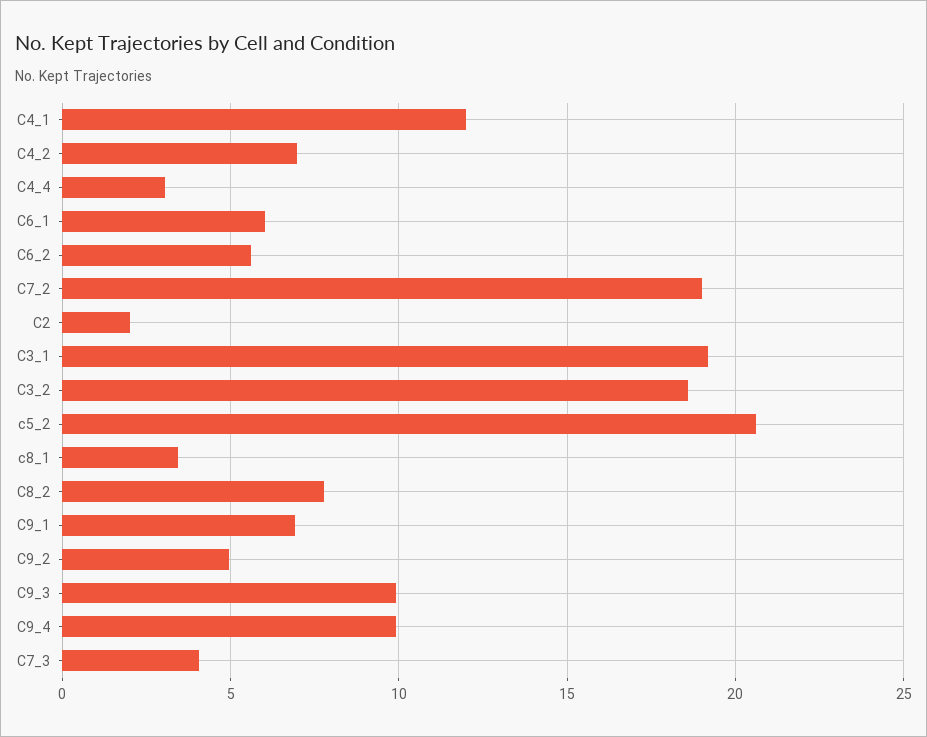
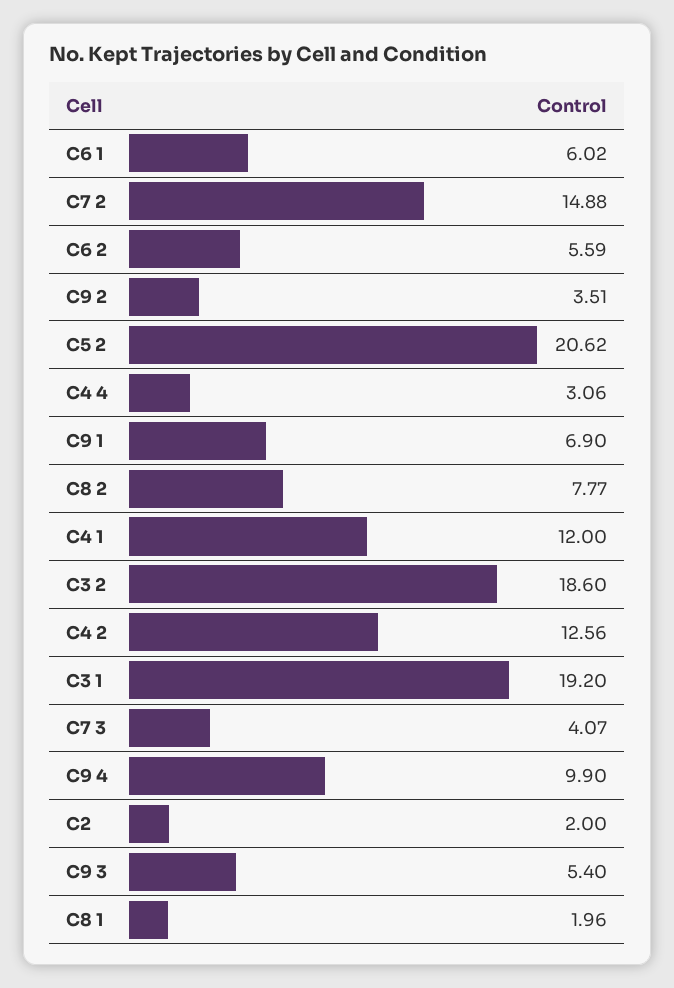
  {
    "C4_1": 12,
-   "C4_2": 7,
+   "C4_2": 12.56,
    "C4_4": 3.06,
    "C6_1": 6.02,
    "C6_2": 5.59,
-   "C7_2": 19,
+   "C7_2": 14.88,
    "C2": 2,
    "C3_1": 19.2,
    "C3_2": 18.6,
    "c5_2": 20.62,
-   "c8_1": 3.5,
+   "c8_1": 1.96,
    "C8_2": 7.77,
    "C9_1": 6.9,
-   "C9_2": 5,
+   "C9_2": 3.51,
-   "C9_3": 10,
+   "C9_3": 5.4,
    "C9_4": 9.9,
    "C7_3": 4.07
  }

